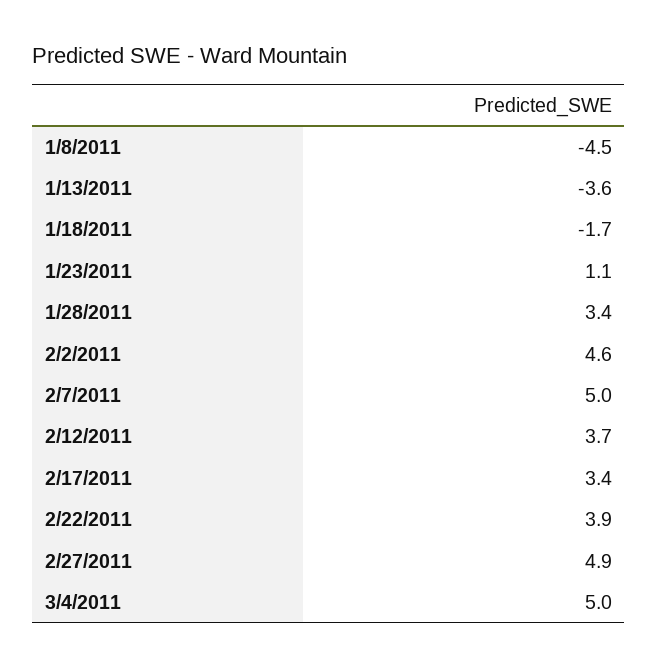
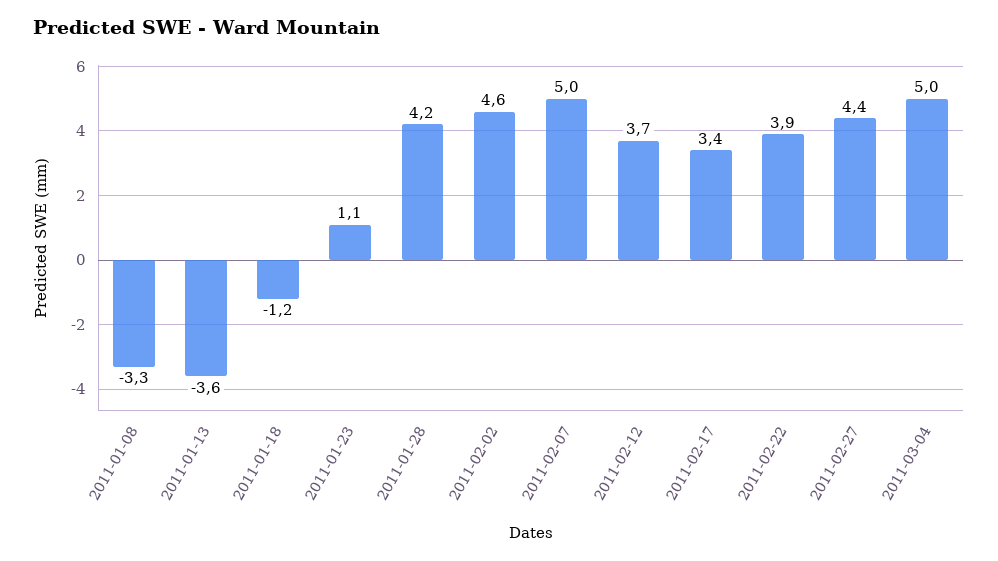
  {
-   "1/8/2011": -4.5,
+   "1/8/2011": -3.3,
    "1/13/2011": -3.6,
-   "1/18/2011": -1.7,
+   "1/18/2011": -1.2,
    "1/23/2011": 1.1,
-   "1/28/2011": 3.4,
+   "1/28/2011": 4.2,
    "2/2/2011": 4.6,
    "2/7/2011": 5,
    "2/12/2011": 3.7,
    "2/17/2011": 3.4,
    "2/22/2011": 3.9,
-   "2/27/2011": 4.9,
+   "2/27/2011": 4.4,
    "3/4/2011": 5
  }

